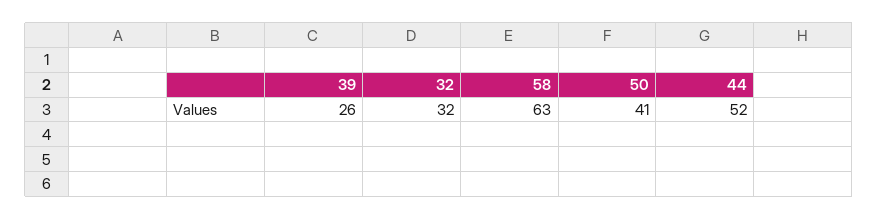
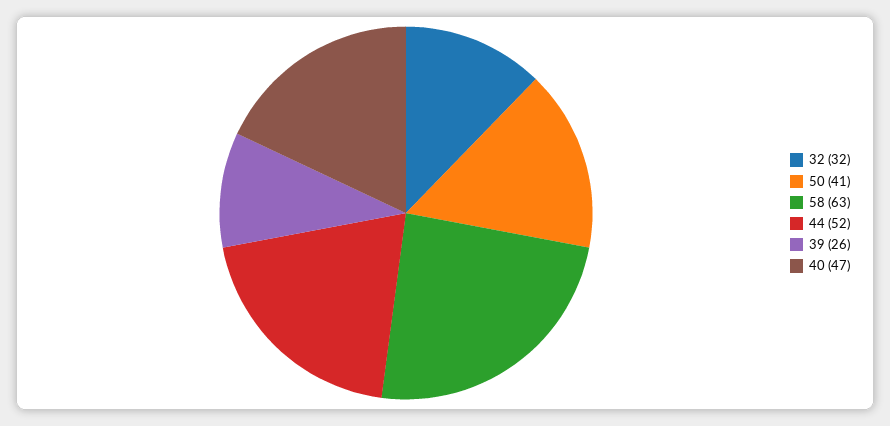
  {
    "39": 26,
    "32": 32,
    "58": 63,
    "50": 41,
-   "44": 52
+   "44": 52,
+   "40": 47
  }

